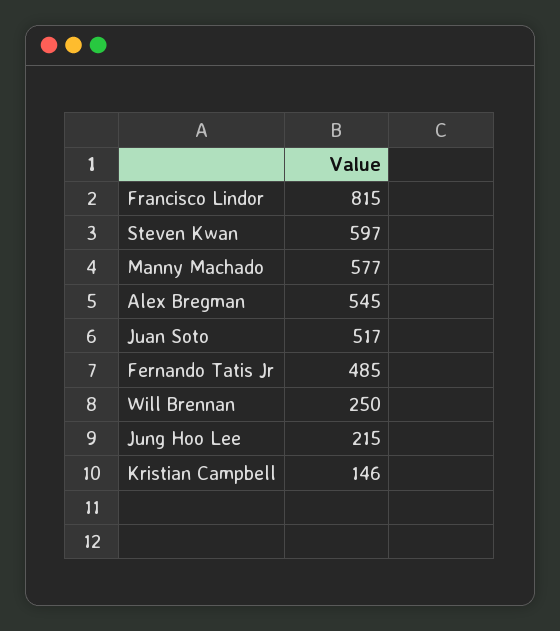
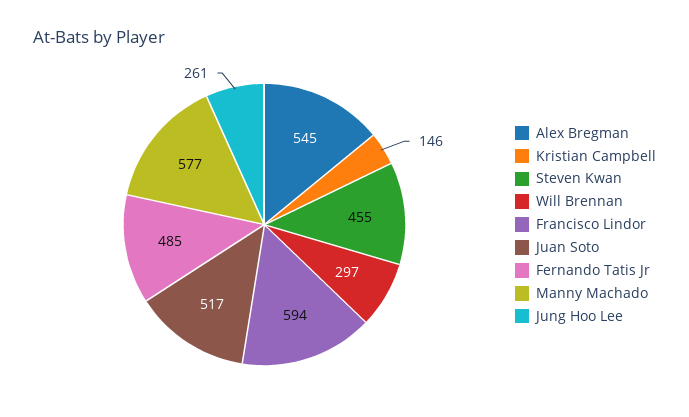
  {
-   "Francisco Lindor": 815,
+   "Francisco Lindor": 594,
-   "Steven Kwan": 597,
+   "Steven Kwan": 455,
    "Manny Machado": 577,
    "Alex Bregman": 545,
    "Juan Soto": 517,
    "Fernando Tatis Jr": 485,
-   "Will Brennan": 250,
+   "Will Brennan": 297,
-   "Jung Hoo Lee": 215,
+   "Jung Hoo Lee": 261,
    "Kristian Campbell": 146
  }

